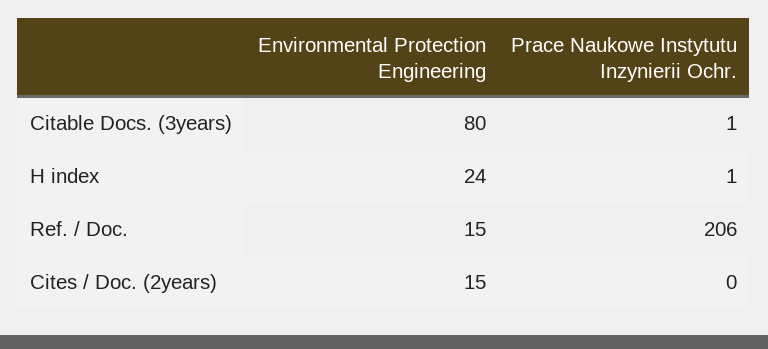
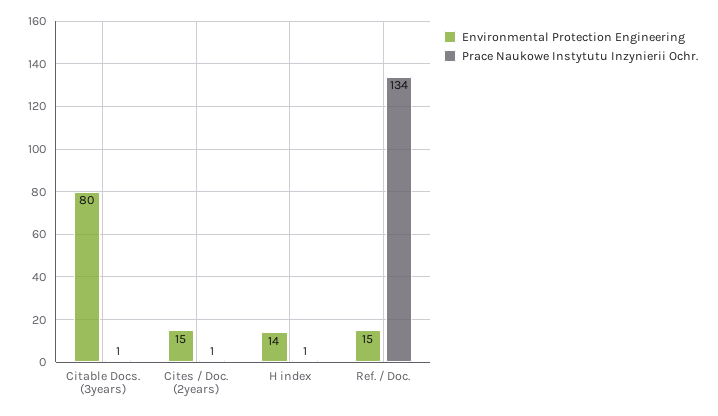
  {
    "Environmental Protection Engineering": {
      "Citable Docs. (3years)": 80,
-     "H index": 24,
+     "H index": 14,
      "Ref. / Doc.": 15,
      "Cites / Doc. (2years)": 15
    },
    "Prace Naukowe Instytutu Inzynierii Ochr.": {
      "Citable Docs. (3years)": 1,
      "H index": 1,
-     "Ref. / Doc.": 206,
+     "Ref. / Doc.": 134,
-     "Cites / Doc. (2years)": 0
+     "Cites / Doc. (2years)": 1
    }
  }

